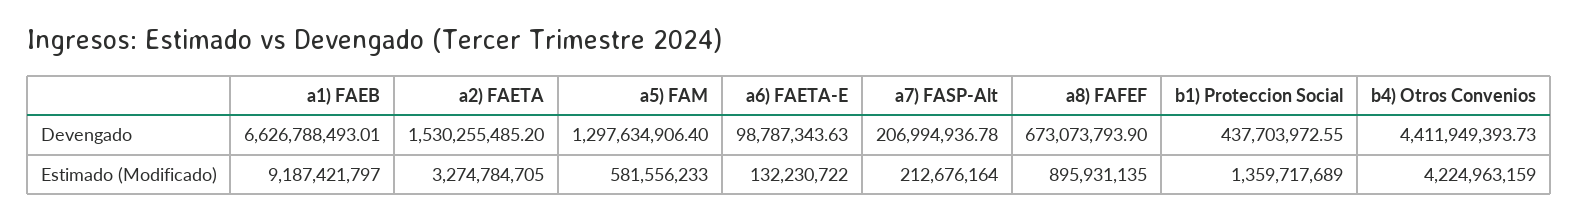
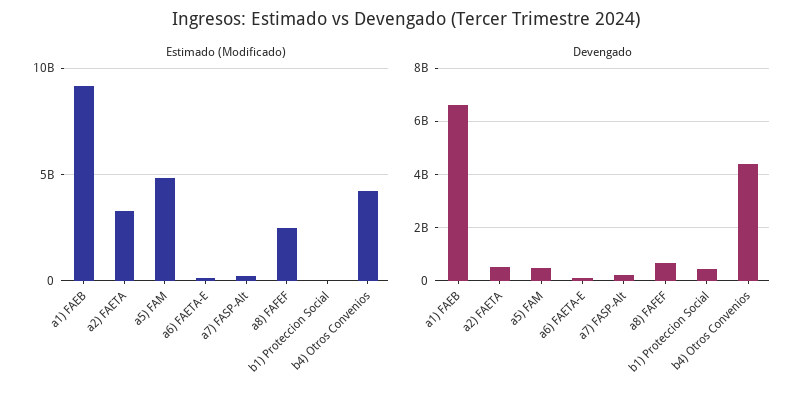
  {
    "Devengado": {
      "a1) FAEB": 6626788493.01,
-     "a2) FAETA": 1530255485.2,
+     "a2) FAETA": 500000000,
-     "a5) FAM": 1297634906.4,
+     "a5) FAM": 500000000,
      "a6) FAETA-E": 98787343.63,
      "a7) FASP-Alt": 206994936.78,
      "a8) FAFEF": 673073793.9,
      "b1) Proteccion Social": 437703972.55,
      "b4) Otros Convenios": 4411949393.73
    },
    "Estimado (Modificado)": {
      "a1) FAEB": 9187421797,
      "a2) FAETA": 3274784705,
-     "a5) FAM": 581556233,
+     "a5) FAM": 5000000000,
      "a6) FAETA-E": 132230722,
      "a7) FASP-Alt": 212676164,
-     "a8) FAFEF": 895931135,
+     "a8) FAFEF": 2500000000,
-     "b1) Proteccion Social": 1359717689,
+     "b1) Proteccion Social": 0,
      "b4) Otros Convenios": 4224963159
    }
  }

